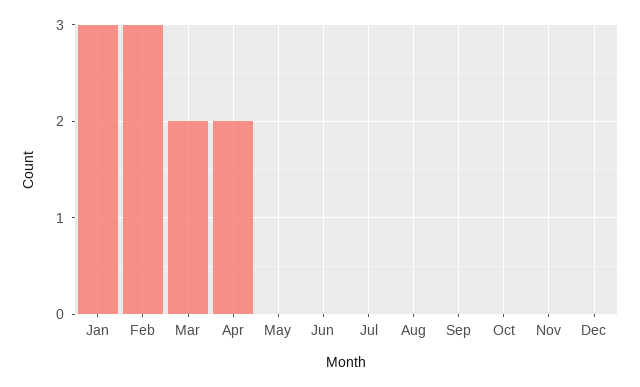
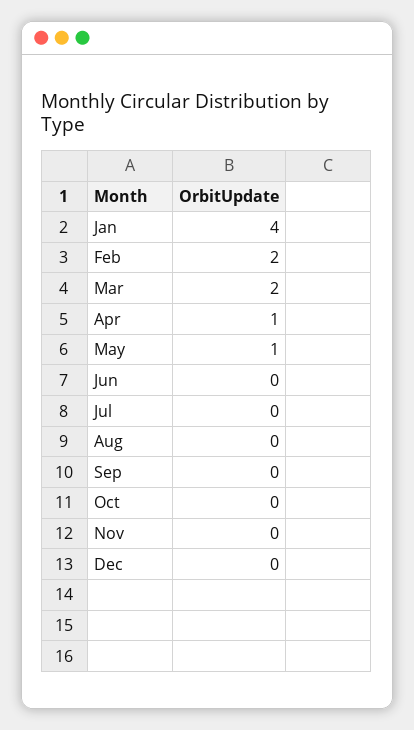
  {
-   "Jan": 3,
+   "Jan": 4,
-   "Feb": 3,
+   "Feb": 2,
    "Mar": 2,
-   "Apr": 2,
+   "Apr": 1,
-   "May": 0,
+   "May": 1,
    "Jun": 0,
    "Jul": 0,
    "Aug": 0,
    "Sep": 0,
    "Oct": 0,
    "Nov": 0,
    "Dec": 0
  }

